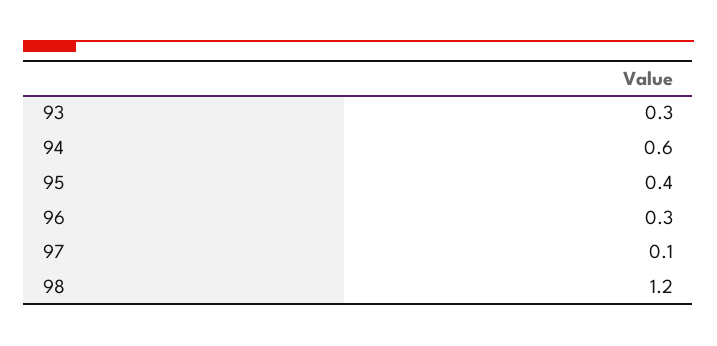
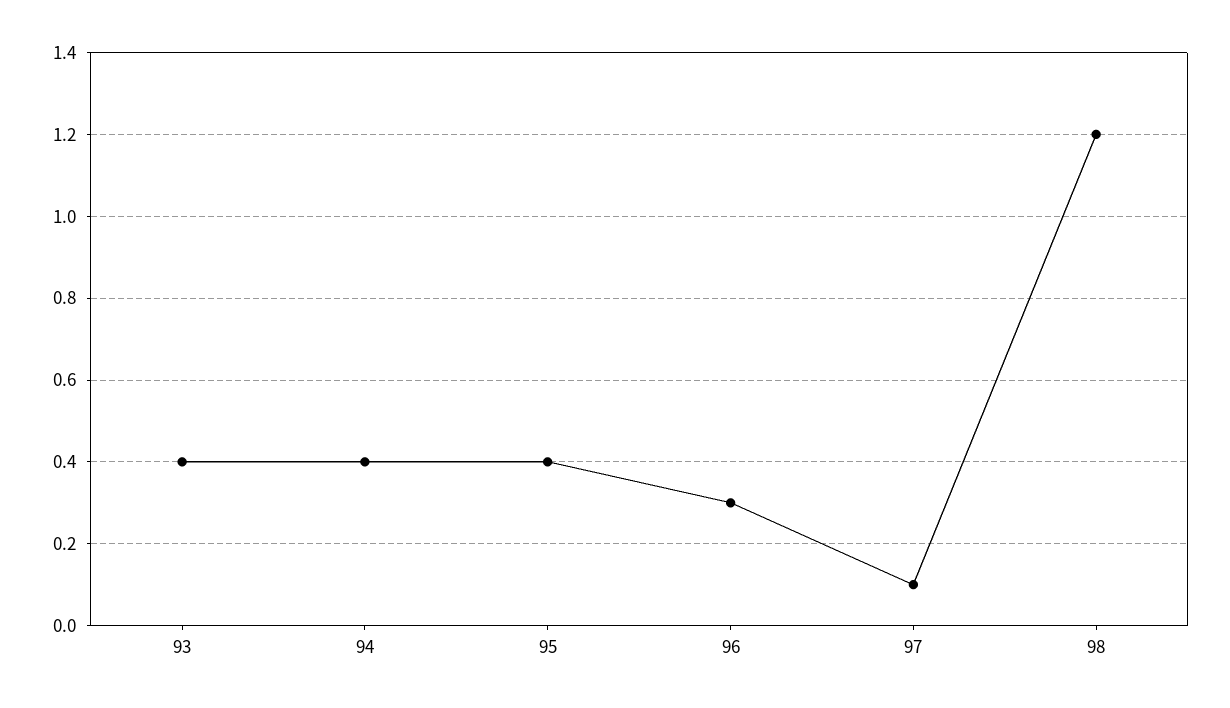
  {
-   "93": 0.3,
+   "93": 0.4,
-   "94": 0.6,
+   "94": 0.4,
    "95": 0.4,
    "96": 0.3,
    "97": 0.1,
    "98": 1.2
  }

